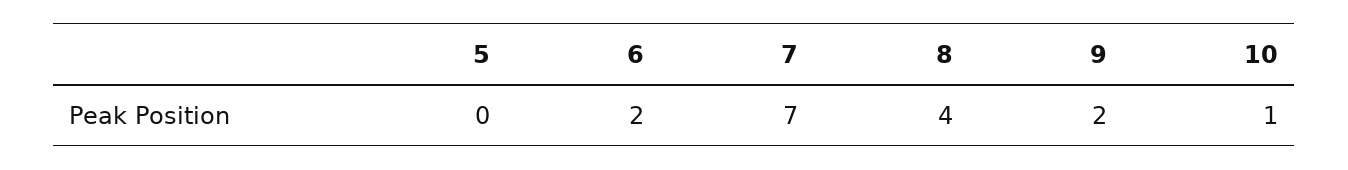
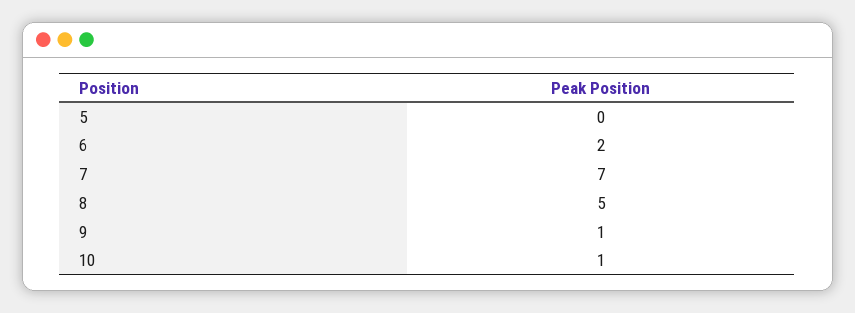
  {
    "5": 0,
    "6": 2,
    "7": 7,
-   "8": 4,
+   "8": 5,
-   "9": 2,
+   "9": 1,
    "10": 1
  }

